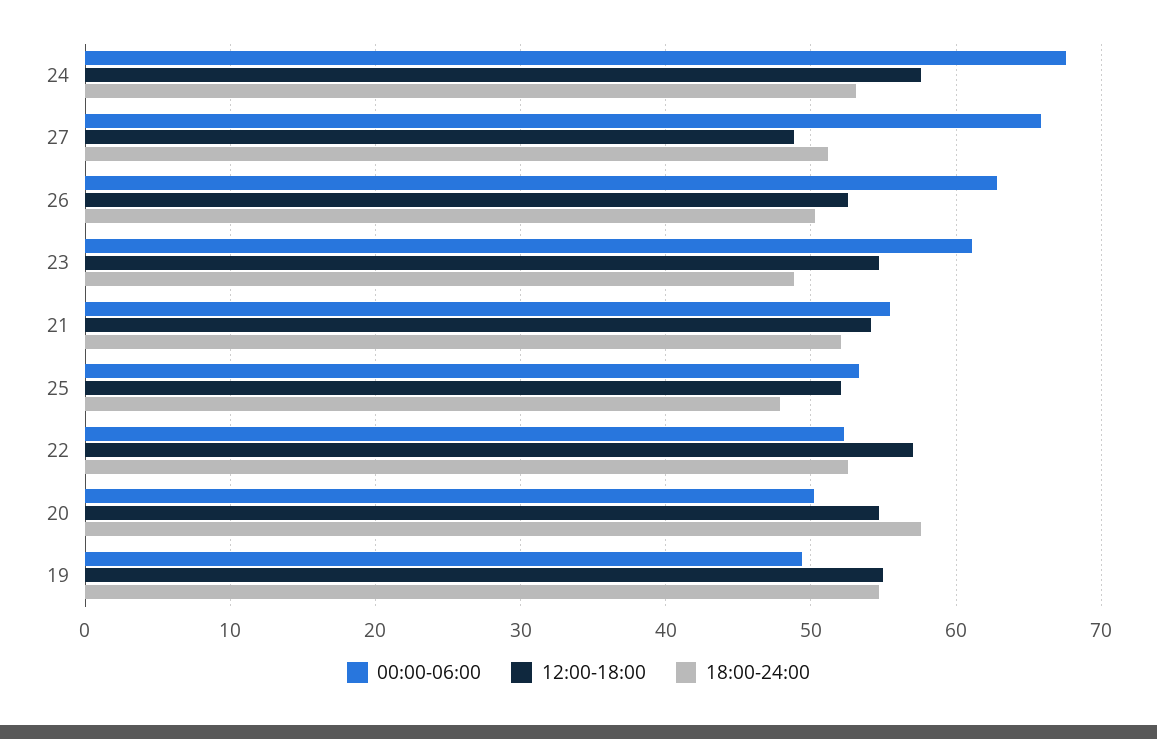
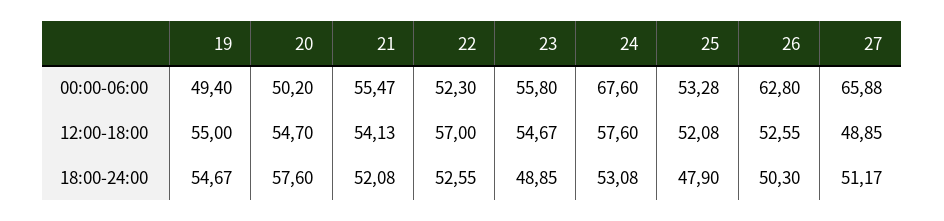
  {
    "00:00-06:00": {
      "24": 67.6,
      "27": 65.88,
      "26": 62.8,
-     "23": 61,
+     "23": 55.8,
      "21": 55.47,
      "25": 53.28,
      "22": 52.3,
      "20": 50.2,
      "19": 49.4
    },
    "12:00-18:00": {
      "24": 57.6,
      "27": 48.85,
      "26": 52.55,
      "23": 54.67,
      "21": 54.13,
      "25": 52.08,
      "22": 57,
      "20": 54.7,
      "19": 55
    },
    "18:00-24:00": {
      "24": 53.08,
      "27": 51.17,
      "26": 50.3,
      "23": 48.85,
      "21": 52.08,
      "25": 47.9,
      "22": 52.55,
      "20": 57.6,
      "19": 54.67
    }
  }

